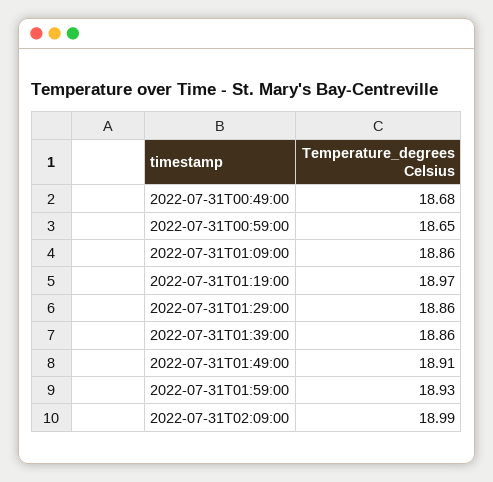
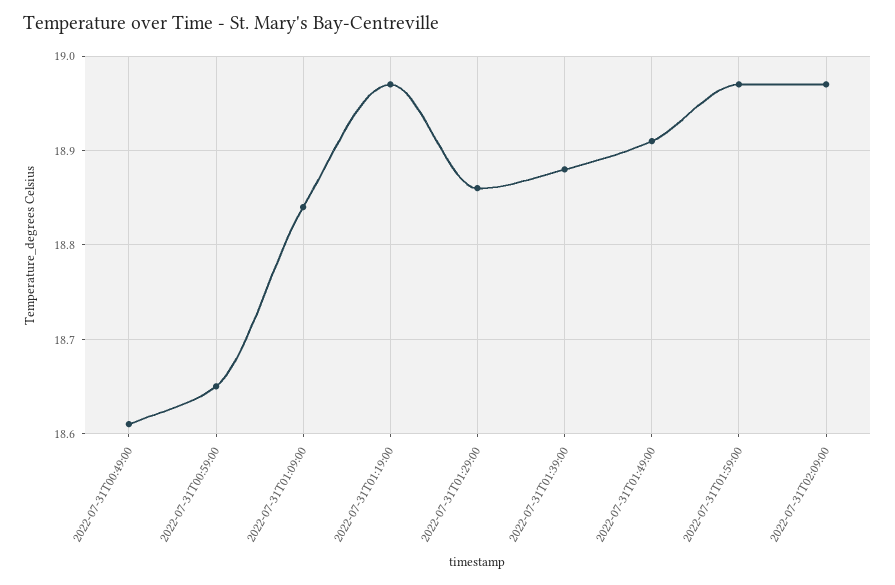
  {
-   "2022-07-31T00:49:00": 18.68,
+   "2022-07-31T00:49:00": 18.61,
    "2022-07-31T00:59:00": 18.65,
-   "2022-07-31T01:09:00": 18.86,
+   "2022-07-31T01:09:00": 18.84,
    "2022-07-31T01:19:00": 18.97,
    "2022-07-31T01:29:00": 18.86,
-   "2022-07-31T01:39:00": 18.86,
+   "2022-07-31T01:39:00": 18.88,
    "2022-07-31T01:49:00": 18.91,
-   "2022-07-31T01:59:00": 18.93,
+   "2022-07-31T01:59:00": 18.97,
-   "2022-07-31T02:09:00": 18.99
+   "2022-07-31T02:09:00": 18.97
  }

